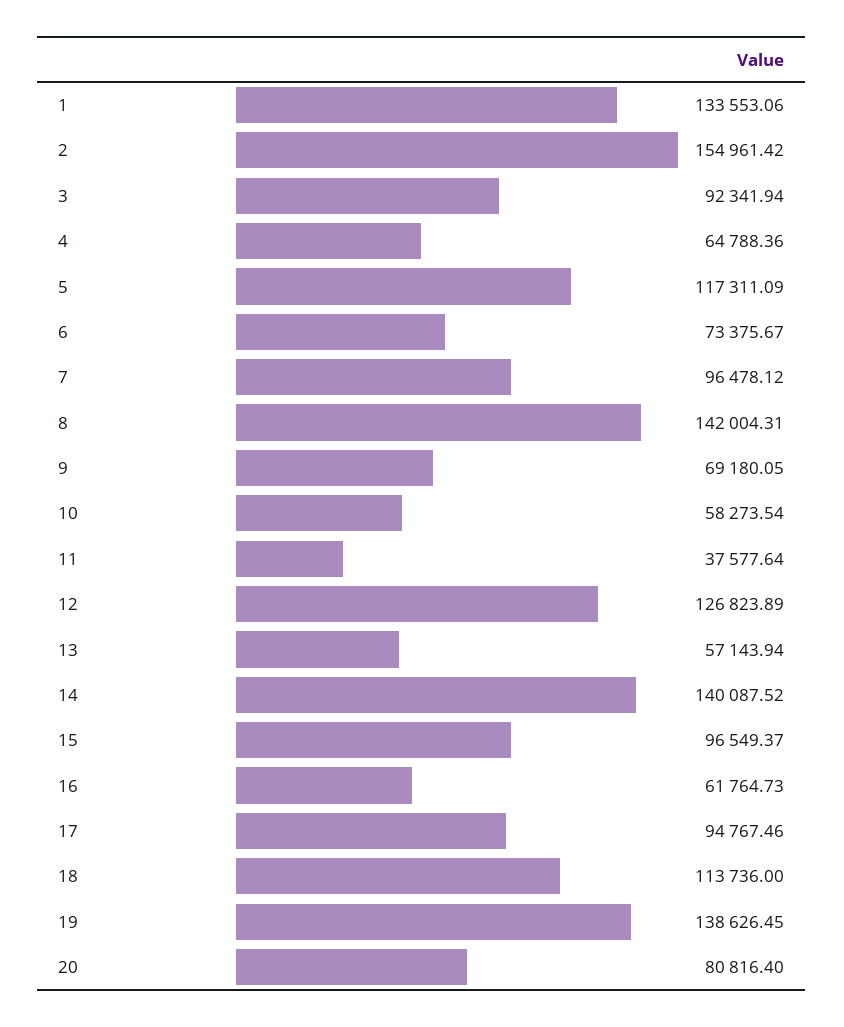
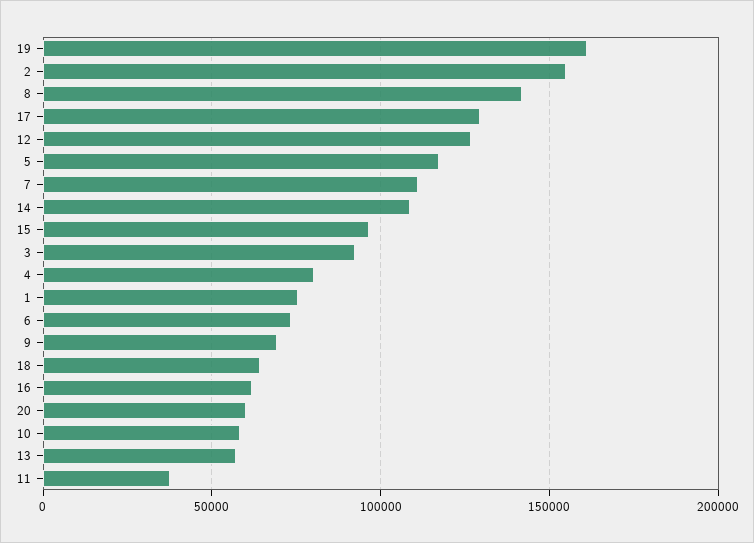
  {
-   "1": 133553.06,
+   "1": 75000,
    "2": 154961.42,
    "3": 92341.94,
-   "4": 64788.36,
+   "4": 80000,
    "5": 117311.09,
    "6": 73375.67,
-   "7": 96478.12,
+   "7": 110000,
    "8": 142004.31,
    "9": 69180.05,
    "10": 58273.54,
    "11": 37577.64,
    "12": 126823.89,
    "13": 57143.94,
-   "14": 140087.52,
+   "14": 110000,
    "15": 96549.37,
    "16": 61764.73,
-   "17": 94767.46,
+   "17": 130000,
-   "18": 113736,
+   "18": 65000,
-   "19": 138626.45,
+   "19": 160000,
-   "20": 80816.4
+   "20": 60000
  }

